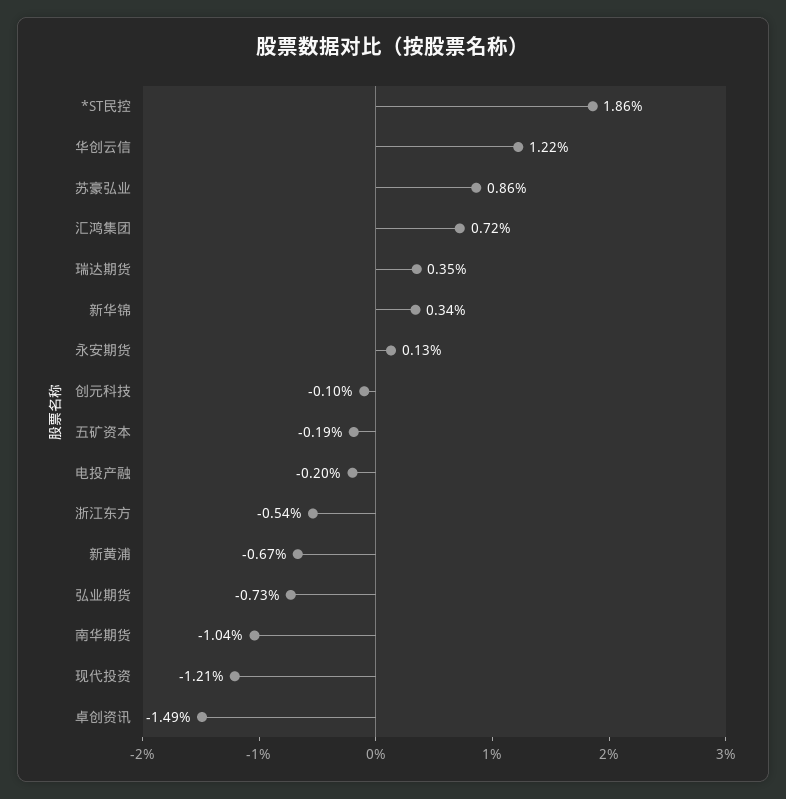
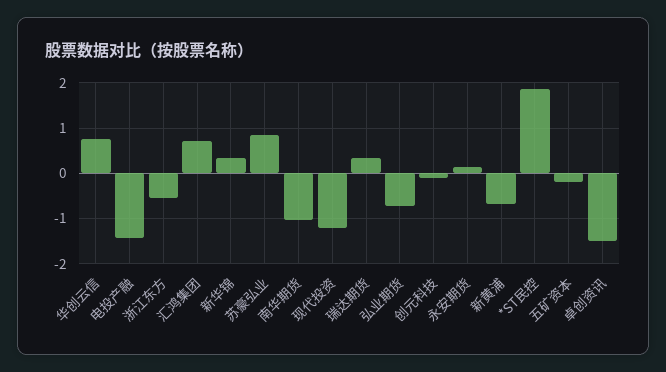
  {
    "*ST民控": 1.86,
-   "华创云信": 1.22,
+   "华创云信": 0.8,
    "苏豪弘业": 0.86,
    "汇鸿集团": 0.72,
    "瑞达期货": 0.35,
    "新华锦": 0.34,
    "永安期货": 0.13,
    "创元科技": -0.1,
    "五矿资本": -0.19,
-   "电投产融": -0.2,
+   "电投产融": -1.4,
    "浙江东方": -0.54,
    "新黄浦": -0.67,
    "弘业期货": -0.73,
    "南华期货": -1.04,
    "现代投资": -1.21,
    "卓创资讯": -1.49
  }

